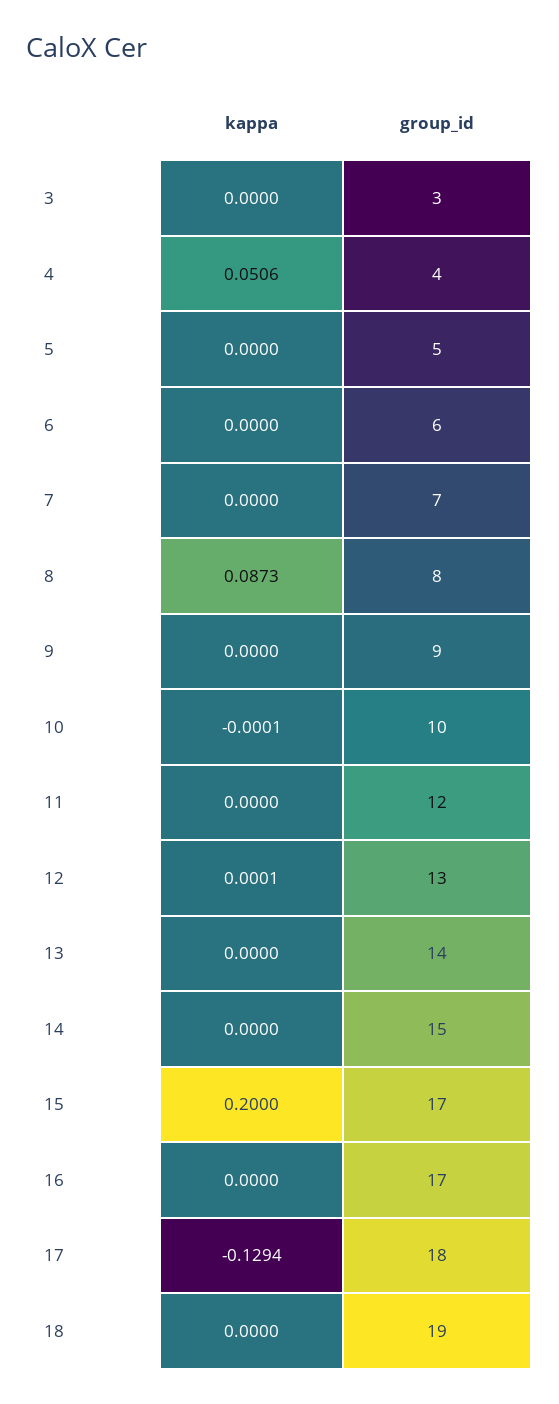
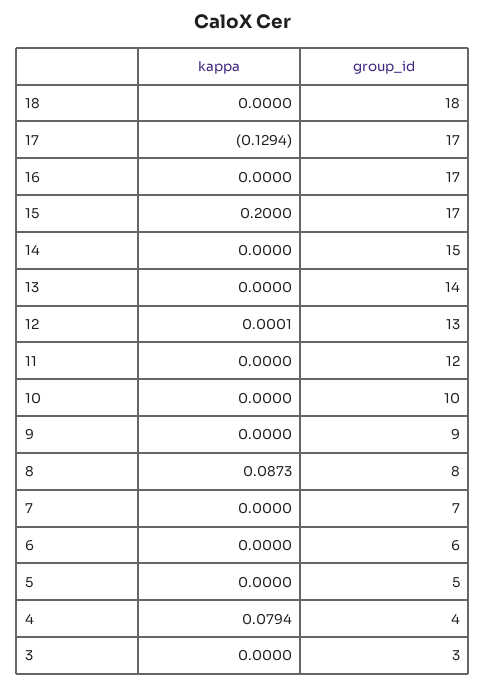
  {
    "kappa": {
      "3": 0,
-     "4": 0.0506,
+     "4": 0.0794,
      "5": 0,
      "6": 0,
      "7": 0,
      "8": 0.0873,
      "9": 0,
-     "10": -0.0001,
+     "10": 0,
      "11": 0,
      "12": 0.0001,
      "13": 0,
      "14": 0,
      "15": 0.2,
      "16": 0,
      "17": -0.1294,
      "18": 0
    },
    "group_id": {
      "3": 3,
      "4": 4,
      "5": 5,
      "6": 6,
      "7": 7,
      "8": 8,
      "9": 9,
      "10": 10,
      "11": 12,
      "12": 13,
      "13": 14,
      "14": 15,
      "15": 17,
      "16": 17,
-     "17": 18,
+     "17": 17,
-     "18": 19
+     "18": 18
    }
  }

